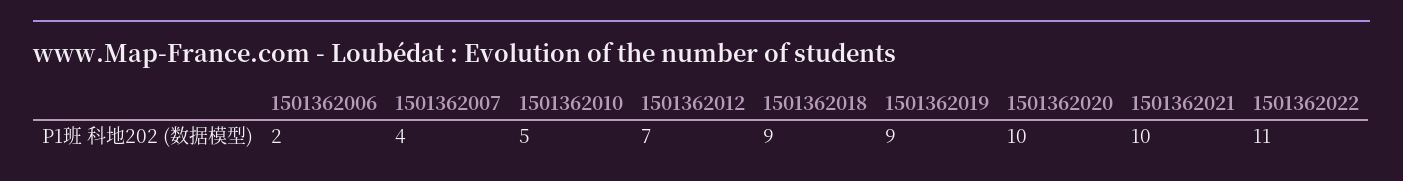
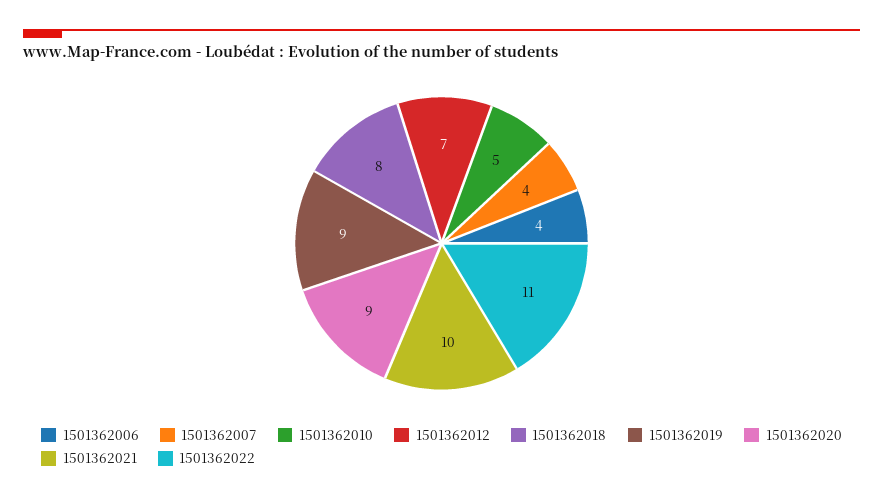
  {
-   "1501362006": 2,
+   "1501362006": 4,
    "1501362007": 4,
    "1501362010": 5,
    "1501362012": 7,
-   "1501362018": 9,
+   "1501362018": 8,
    "1501362019": 9,
-   "1501362020": 10,
+   "1501362020": 9,
    "1501362021": 10,
    "1501362022": 11
  }

